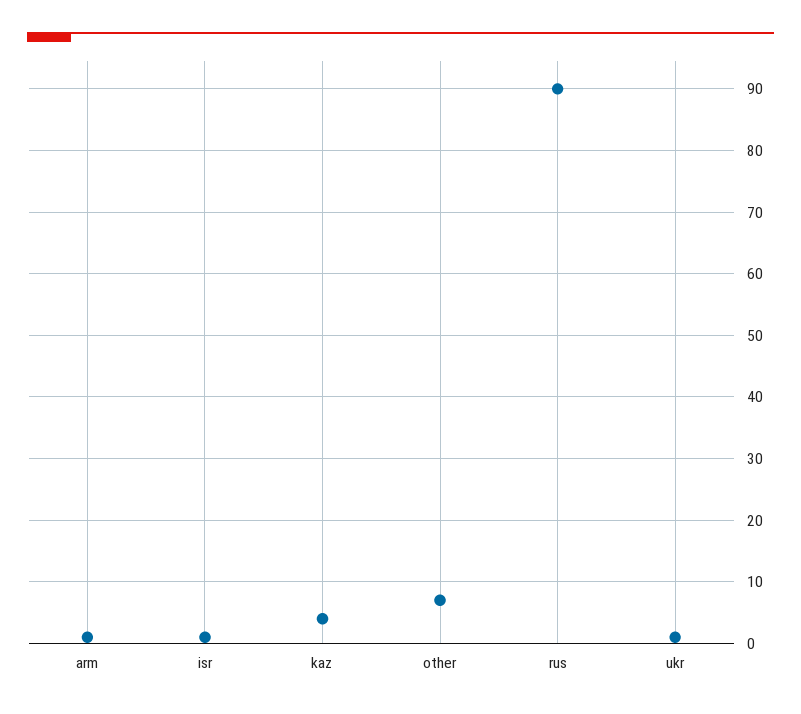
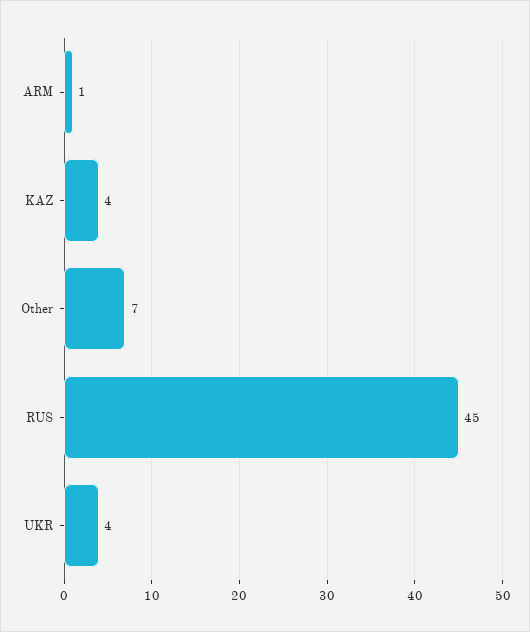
  {
    "arm": 1,
-   "isr": 1,
    "kaz": 4,
    "other": 7,
-   "rus": 90,
+   "rus": 45,
-   "ukr": 1
+   "ukr": 4
  }

